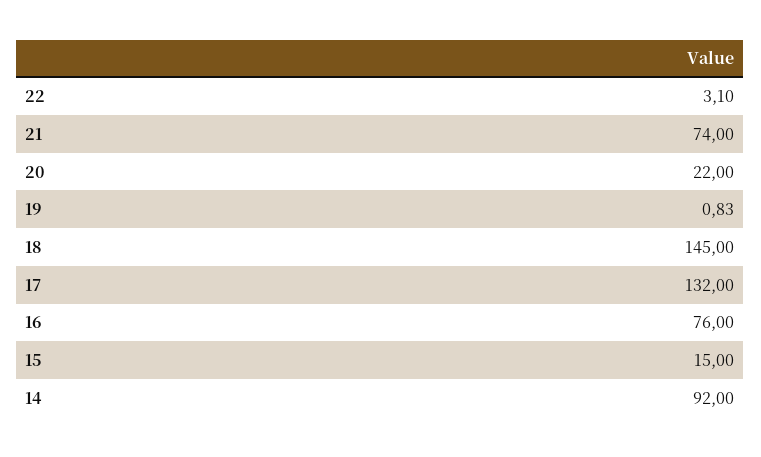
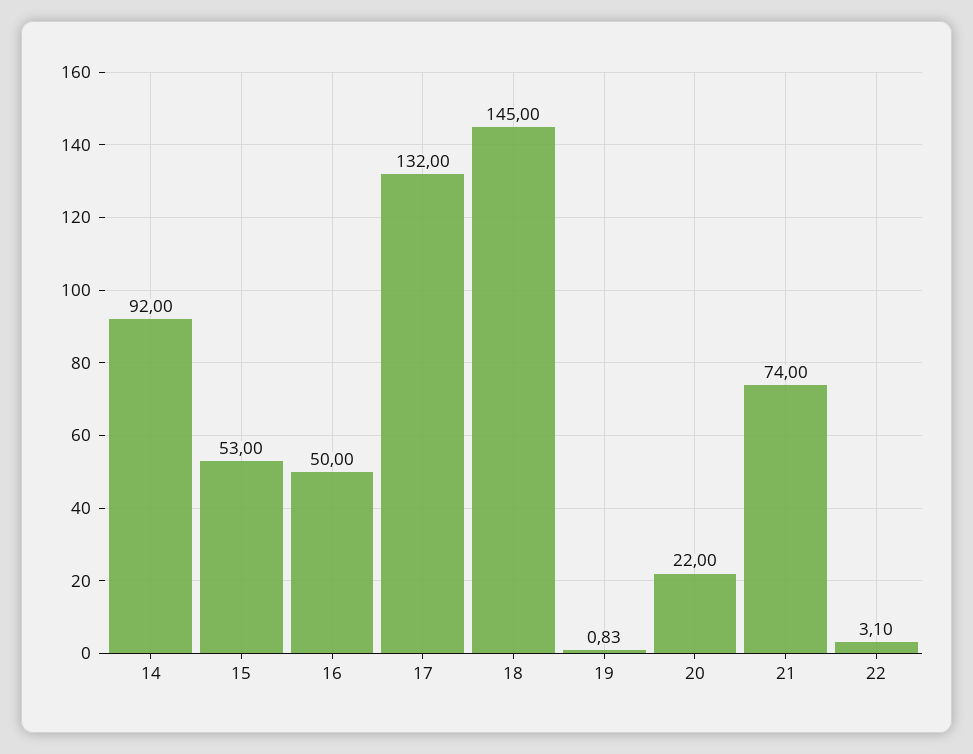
  {
    "22": 3.1,
    "21": 74,
    "20": 22,
    "19": 0.83,
    "18": 145,
    "17": 132,
-   "16": 76,
+   "16": 50,
-   "15": 15,
+   "15": 53,
    "14": 92
  }

